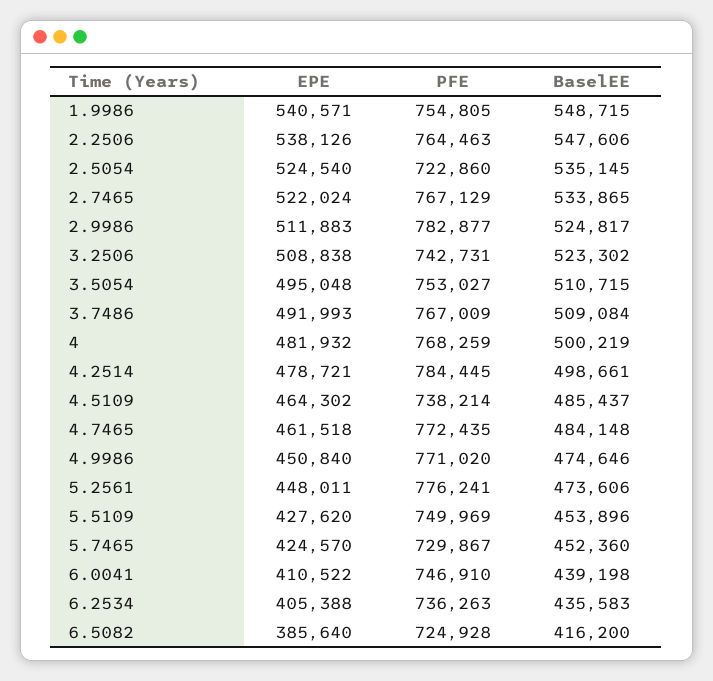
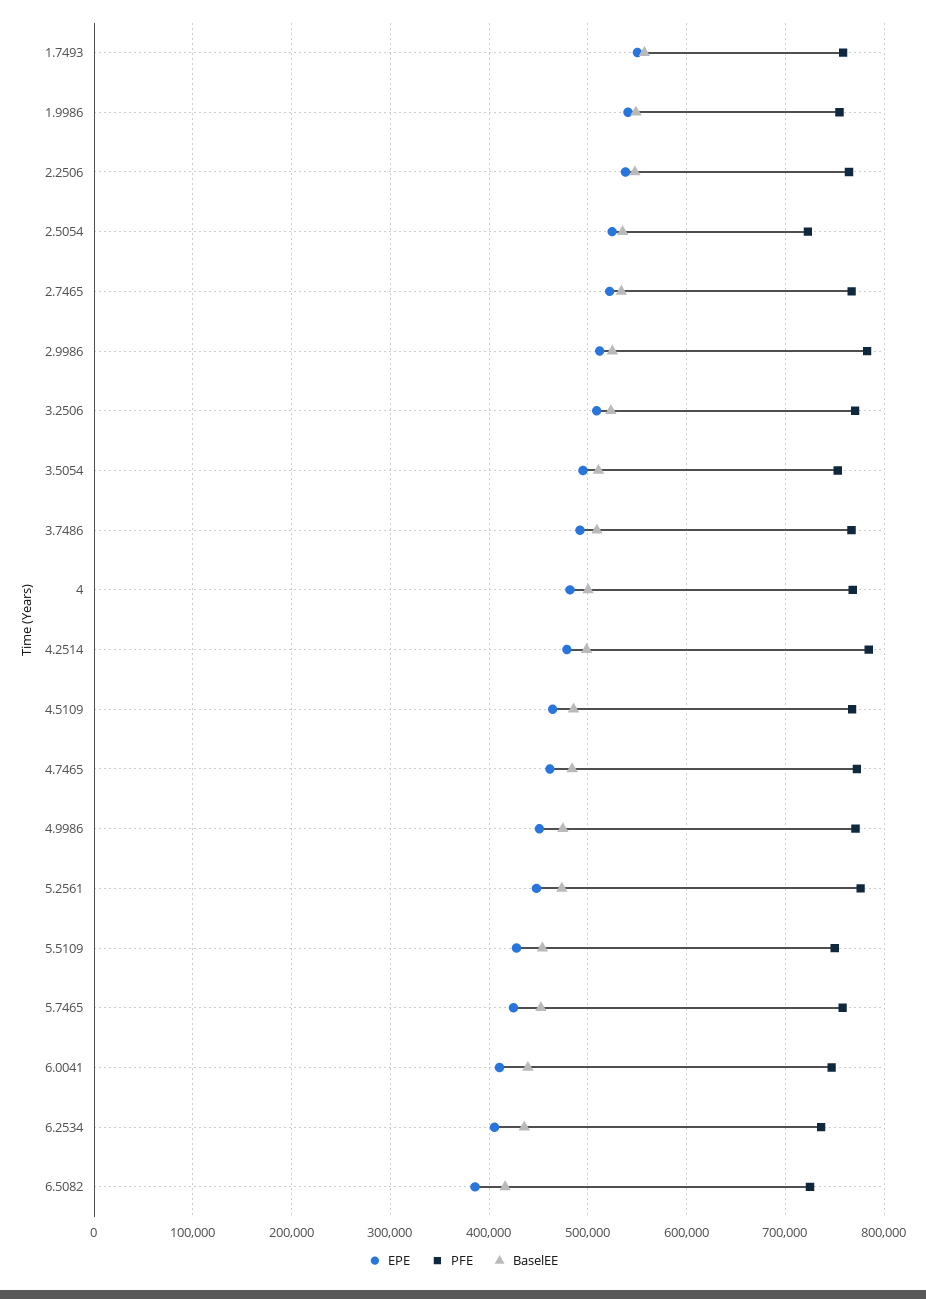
  {
    "EPE": {
      "1.9986": 540571,
      "2.2506": 538126,
      "2.5054": 524540,
      "2.7465": 522024,
      "2.9986": 511883,
      "3.2506": 508838,
      "3.5054": 495048,
      "3.7486": 491993,
      "4": 481932,
      "4.2514": 478721,
      "4.5109": 464302,
      "4.7465": 461518,
      "4.9986": 450840,
      "5.2561": 448011,
      "5.5109": 427620,
      "5.7465": 424570,
      "6.0041": 410522,
      "6.2534": 405388,
-     "6.5082": 385640
+     "6.5082": 385640,
+     "1.7493": 550000
    },
    "PFE": {
      "1.9986": 754805,
      "2.2506": 764463,
      "2.5054": 722860,
      "2.7465": 767129,
      "2.9986": 782877,
-     "3.2506": 742731,
+     "3.2506": 770000,
      "3.5054": 753027,
      "3.7486": 767009,
      "4": 768259,
      "4.2514": 784445,
-     "4.5109": 738214,
+     "4.5109": 770000,
      "4.7465": 772435,
      "4.9986": 771020,
      "5.2561": 776241,
      "5.5109": 749969,
-     "5.7465": 729867,
+     "5.7465": 760000,
      "6.0041": 746910,
      "6.2534": 736263,
-     "6.5082": 724928
+     "6.5082": 724928,
+     "1.7493": 760000
    },
    "BaselEE": {
      "1.9986": 548715,
      "2.2506": 547606,
      "2.5054": 535145,
      "2.7465": 533865,
      "2.9986": 524817,
      "3.2506": 523302,
      "3.5054": 510715,
      "3.7486": 509084,
      "4": 500219,
      "4.2514": 498661,
      "4.5109": 485437,
      "4.7465": 484148,
      "4.9986": 474646,
      "5.2561": 473606,
      "5.5109": 453896,
      "5.7465": 452360,
      "6.0041": 439198,
      "6.2534": 435583,
-     "6.5082": 416200
+     "6.5082": 416200,
+     "1.7493": 560000
    }
  }

